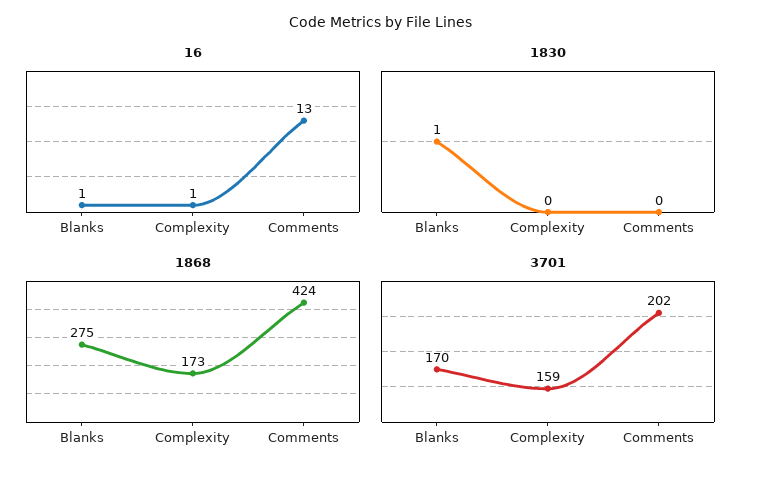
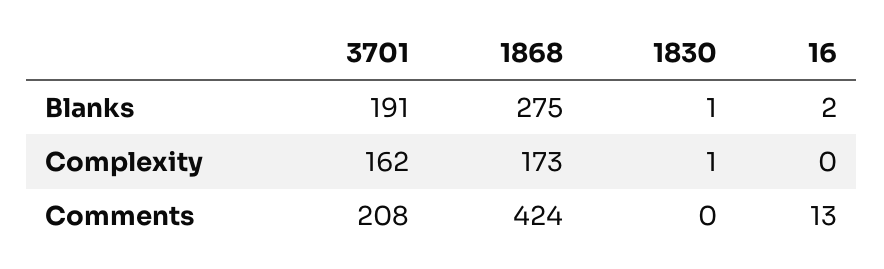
  {
    "16": {
-     "Blanks": 1,
+     "Blanks": 2,
-     "Complexity": 1,
+     "Complexity": 0,
      "Comments": 13
    },
    "1830": {
      "Blanks": 1,
-     "Complexity": 0,
+     "Complexity": 1,
      "Comments": 0
    },
    "1868": {
      "Blanks": 275,
      "Complexity": 173,
      "Comments": 424
    },
    "3701": {
-     "Blanks": 170,
+     "Blanks": 191,
-     "Complexity": 159,
+     "Complexity": 162,
-     "Comments": 202
+     "Comments": 208
    }
  }

